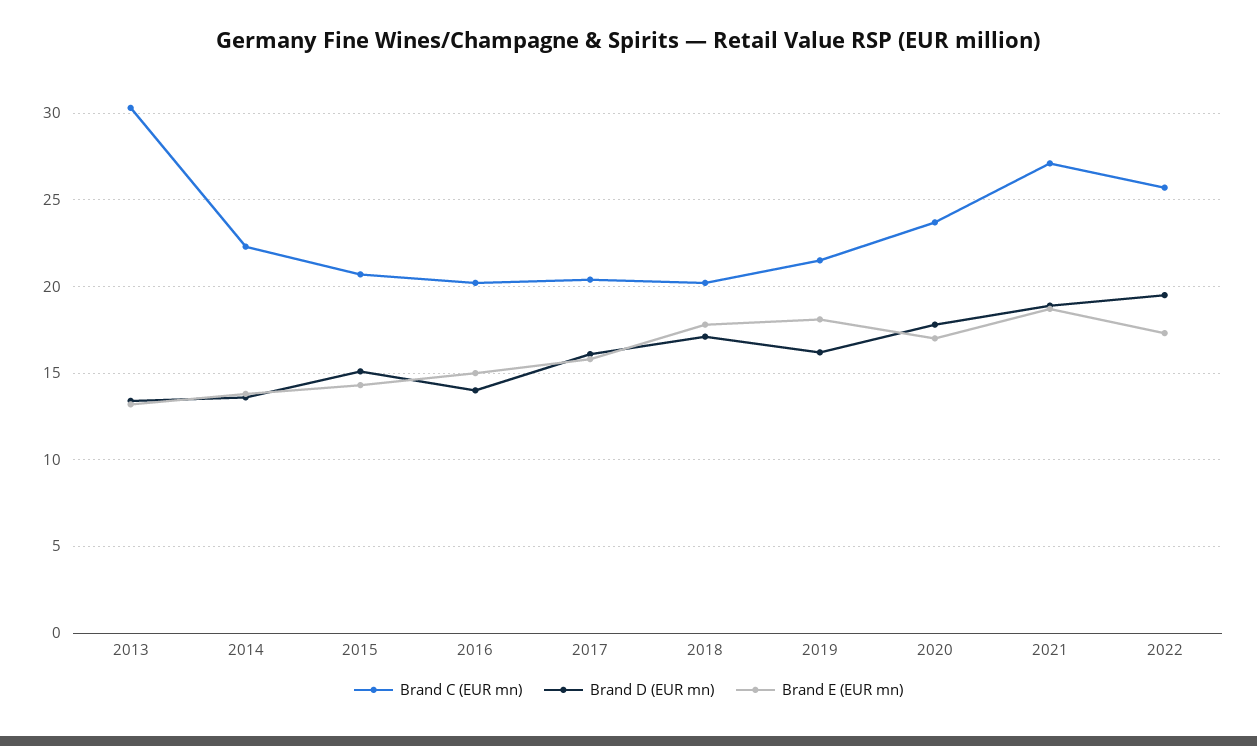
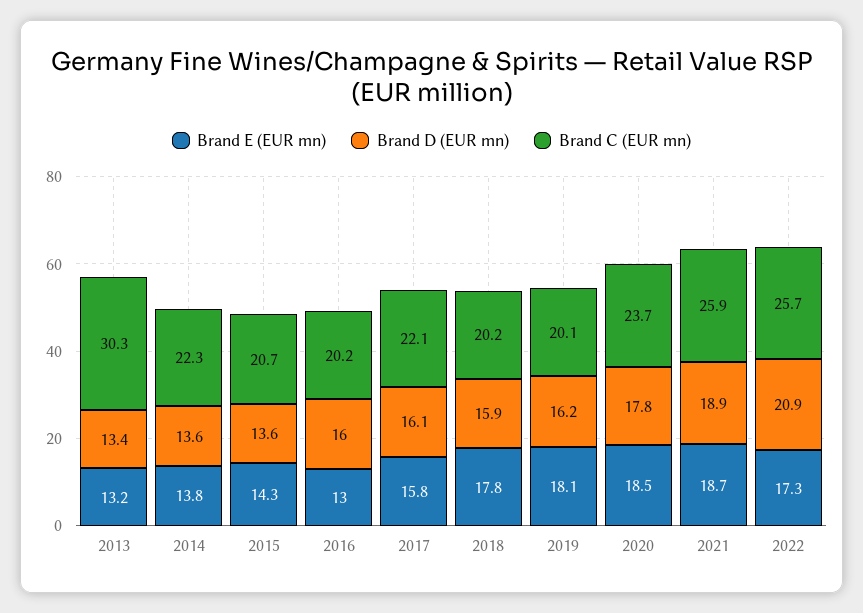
  {
    "Brand C (EUR mn)": {
      "2013": 30.3,
      "2014": 22.3,
      "2015": 20.7,
      "2016": 20.2,
-     "2017": 20.5,
+     "2017": 22.1,
      "2018": 20.2,
-     "2019": 21.5,
+     "2019": 20.1,
      "2020": 23.7,
-     "2021": 27,
+     "2021": 25.9,
      "2022": 25.7
    },
    "Brand D (EUR mn)": {
      "2013": 13.4,
      "2014": 13.6,
-     "2015": 15,
+     "2015": 13.6,
-     "2016": 14,
+     "2016": 16,
      "2017": 16.1,
-     "2018": 17,
+     "2018": 15.9,
      "2019": 16.2,
      "2020": 17.8,
      "2021": 18.9,
-     "2022": 19.5
+     "2022": 20.9
    },
    "Brand E (EUR mn)": {
      "2013": 13.2,
      "2014": 13.8,
      "2015": 14.3,
-     "2016": 15,
+     "2016": 13,
      "2017": 15.8,
      "2018": 17.8,
      "2019": 18.1,
-     "2020": 17,
+     "2020": 18.5,
      "2021": 18.7,
      "2022": 17.3
    }
  }

